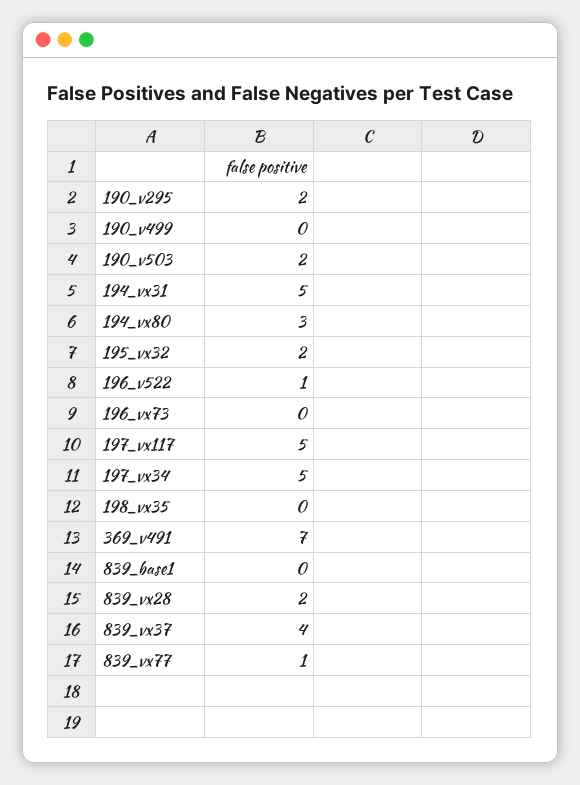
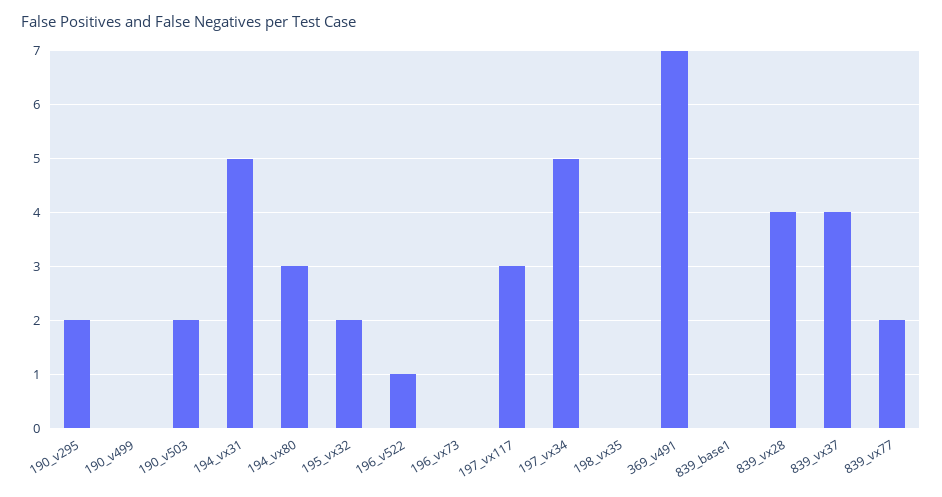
  {
    "190_v295": 2,
    "190_v499": 0,
    "190_v503": 2,
    "194_vx31": 5,
    "194_vx80": 3,
    "195_vx32": 2,
    "196_v522": 1,
    "196_vx73": 0,
-   "197_vx117": 5,
+   "197_vx117": 3,
    "197_vx34": 5,
    "198_vx35": 0,
    "369_v491": 7,
    "839_base1": 0,
-   "839_vx28": 2,
+   "839_vx28": 4,
    "839_vx37": 4,
-   "839_vx77": 1
+   "839_vx77": 2
  }

